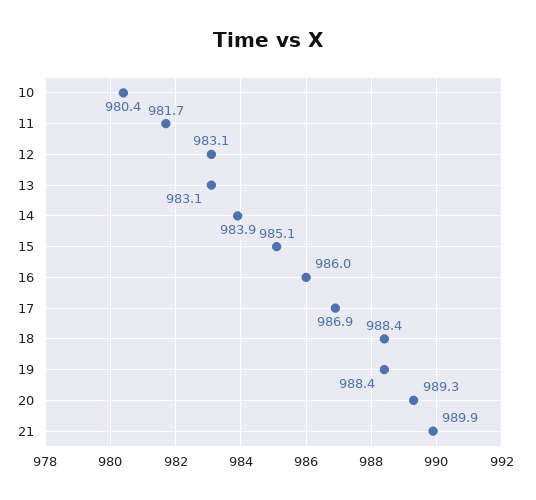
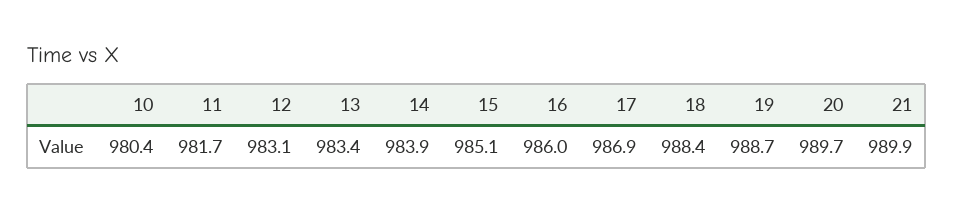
  {
    "10": 980.4,
    "11": 981.7,
    "12": 983.1,
-   "13": 983.1,
+   "13": 983.4,
    "14": 983.9,
    "15": 985.1,
    "16": 986,
    "17": 986.9,
    "18": 988.4,
-   "19": 988.4,
+   "19": 988.7,
-   "20": 989.3,
+   "20": 989.7,
    "21": 989.9
  }

